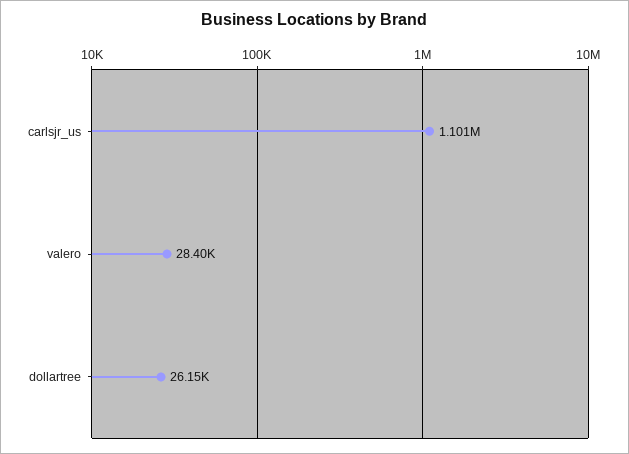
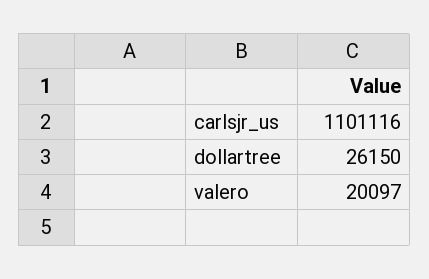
  {
    "carlsjr_us": 1101116,
-   "valero": 28400,
+   "valero": 20097,
    "dollartree": 26150
  }

